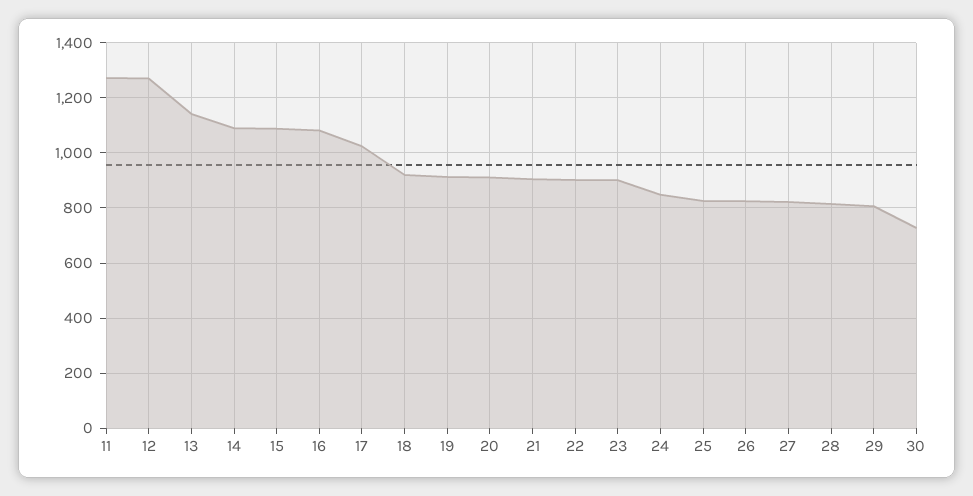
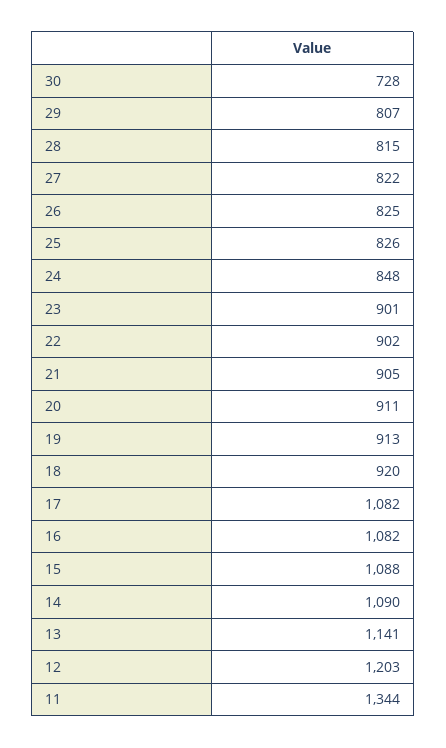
  {
-   "11": 1275,
+   "11": 1344,
-   "12": 1275,
+   "12": 1203,
    "13": 1141,
    "14": 1090,
    "15": 1088,
    "16": 1082,
-   "17": 1025,
+   "17": 1082,
    "18": 920,
    "19": 913,
    "20": 911,
    "21": 905,
    "22": 902,
    "23": 901,
    "24": 848,
    "25": 826,
    "26": 825,
    "27": 822,
    "28": 815,
    "29": 807,
    "30": 728
  }

